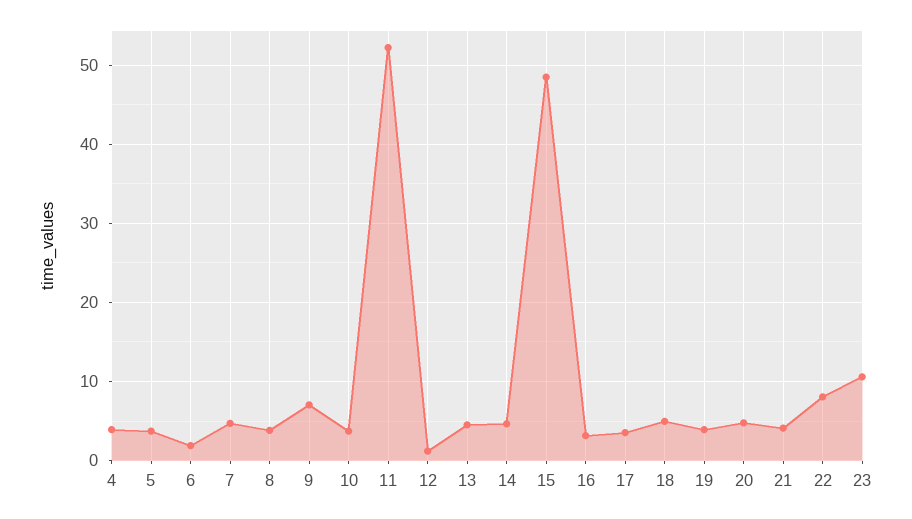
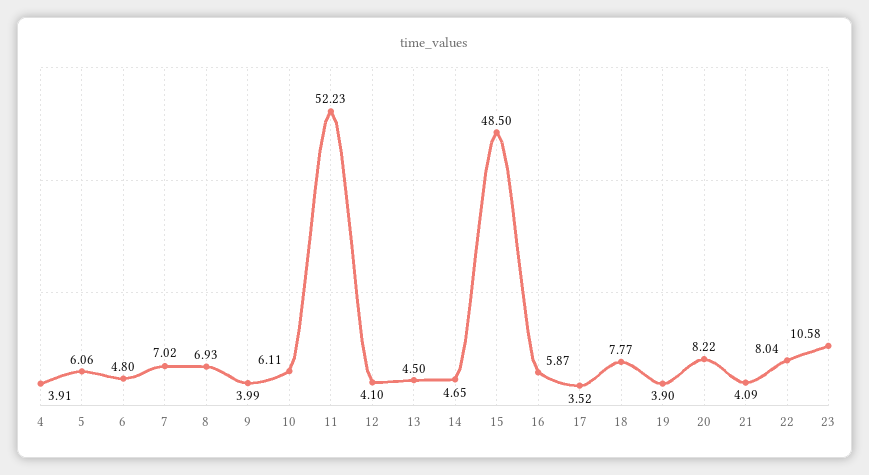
  {
    "4": 3.91,
-   "5": 4,
+   "5": 6.06,
-   "6": 2,
+   "6": 4.8,
-   "7": 5,
+   "7": 7.02,
-   "8": 4,
+   "8": 6.93,
-   "9": 7,
+   "9": 3.99,
-   "10": 4,
+   "10": 6.11,
    "11": 52.23,
-   "12": 1,
+   "12": 4.1,
    "13": 4.5,
    "14": 4.65,
    "15": 48.5,
-   "16": 3,
+   "16": 5.87,
    "17": 3.52,
-   "18": 5,
+   "18": 7.77,
    "19": 3.9,
-   "20": 5,
+   "20": 8.22,
    "21": 4.09,
    "22": 8.04,
    "23": 10.58
  }

